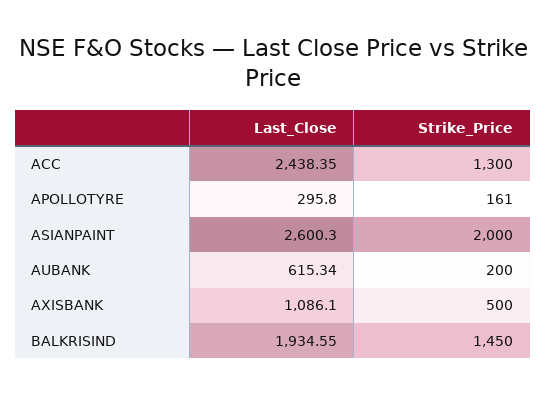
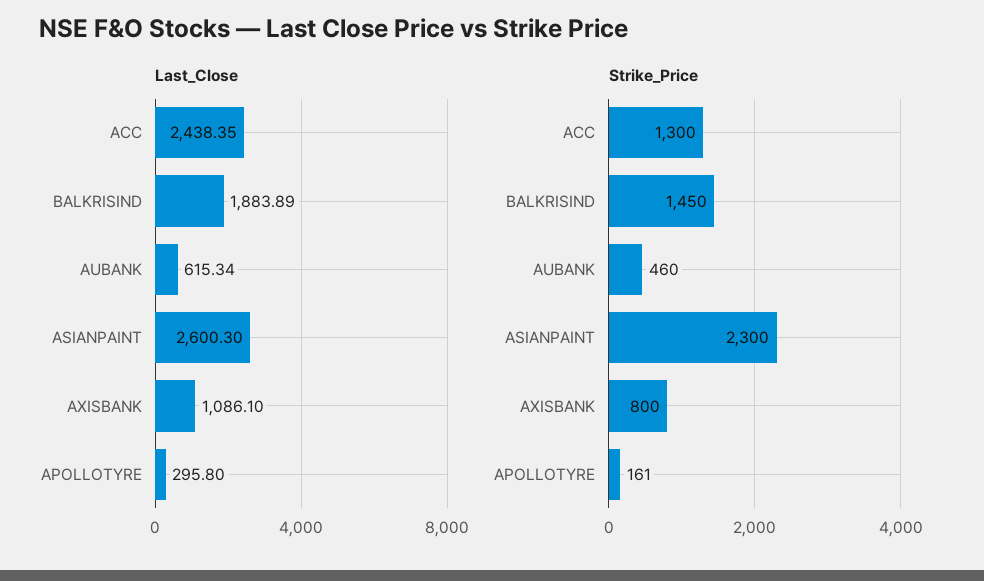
  {
    "Last_Close": {
      "ACC": 2438.35,
      "APOLLOTYRE": 295.8,
      "ASIANPAINT": 2600.3,
      "AUBANK": 615.34,
      "AXISBANK": 1086.1,
-     "BALKRISIND": 1934.55
+     "BALKRISIND": 1883.89
    },
    "Strike_Price": {
      "ACC": 1300,
      "APOLLOTYRE": 161,
-     "ASIANPAINT": 2000,
+     "ASIANPAINT": 2300,
-     "AUBANK": 200,
+     "AUBANK": 460,
-     "AXISBANK": 500,
+     "AXISBANK": 800,
      "BALKRISIND": 1450
    }
  }

